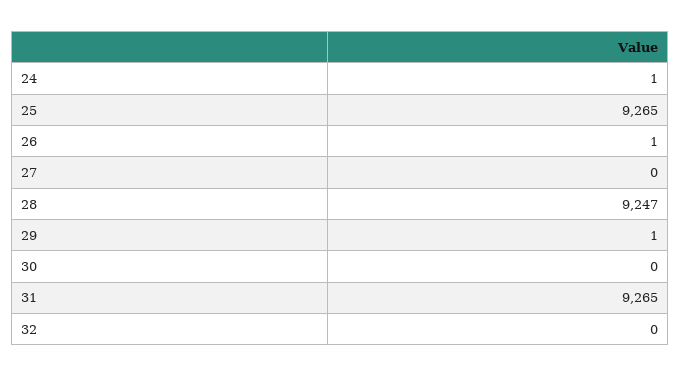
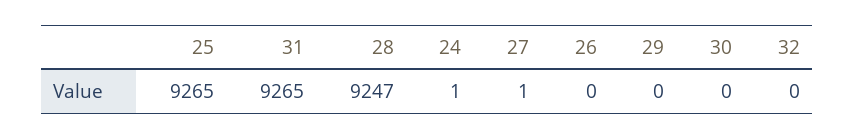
  {
    "24": 1,
    "25": 9265,
-   "26": 1,
+   "26": 0,
-   "27": 0,
+   "27": 1,
    "28": 9247,
-   "29": 1,
+   "29": 0,
    "30": 0,
    "31": 9265,
    "32": 0
  }

